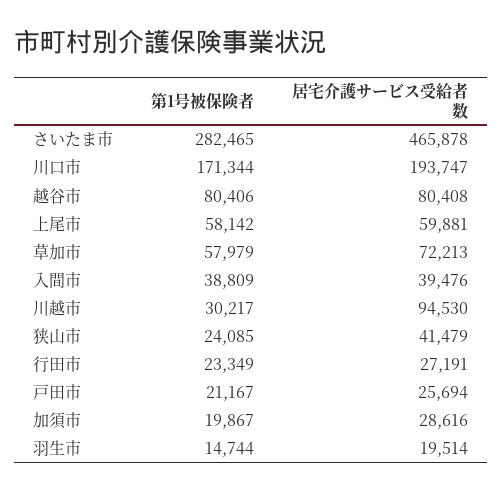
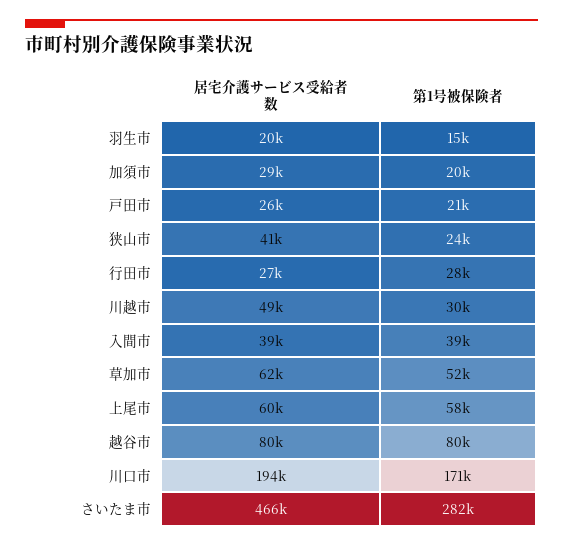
  {
    "第1号被保険者": {
      "さいたま市": 282465,
      "川口市": 171344,
      "越谷市": 80406,
      "上尾市": 58142,
-     "草加市": 57979,
+     "草加市": 52000,
      "入間市": 38809,
      "川越市": 30217,
      "狭山市": 24085,
-     "行田市": 23349,
+     "行田市": 28000,
      "戸田市": 21167,
      "加須市": 19867,
      "羽生市": 14744
    },
    "居宅介護サービス受給者数": {
      "さいたま市": 465878,
      "川口市": 193747,
      "越谷市": 80408,
      "上尾市": 59881,
-     "草加市": 72213,
+     "草加市": 62000,
      "入間市": 39476,
-     "川越市": 94530,
+     "川越市": 49000,
      "狭山市": 41479,
      "行田市": 27191,
      "戸田市": 25694,
      "加須市": 28616,
      "羽生市": 19514
    }
  }

